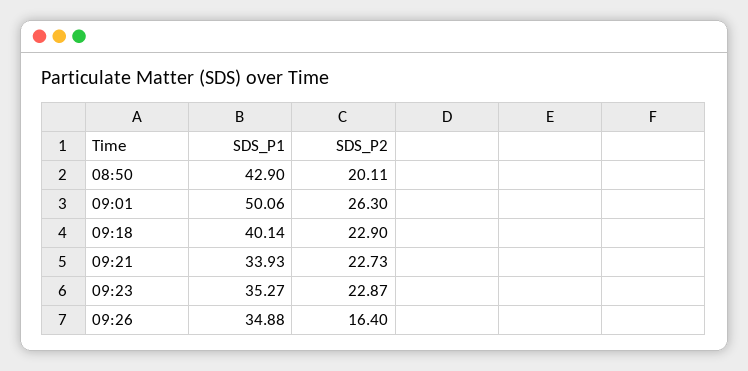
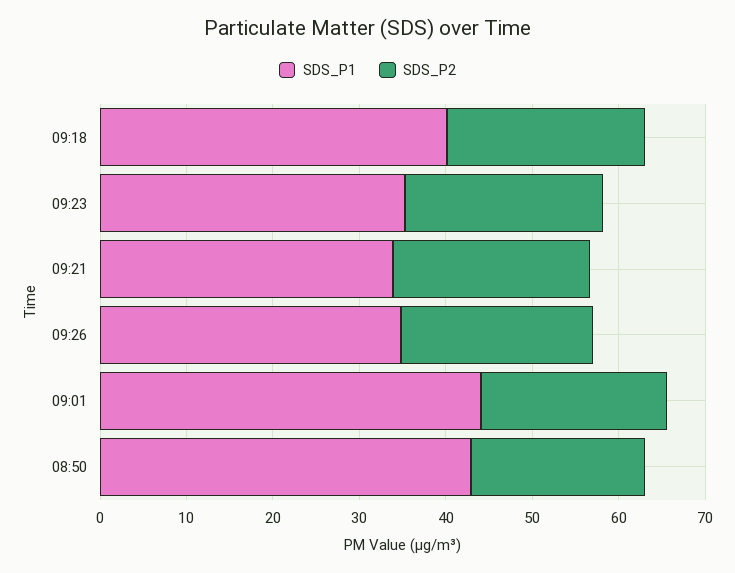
  {
    "SDS_P1": {
      "08:50": 42.9,
-     "09:01": 50.06,
+     "09:01": 44,
      "09:18": 40.14,
      "09:21": 33.93,
      "09:23": 35.27,
      "09:26": 34.88
    },
    "SDS_P2": {
      "08:50": 20.11,
-     "09:01": 26.3,
+     "09:01": 22,
      "09:18": 22.9,
      "09:21": 22.73,
      "09:23": 22.87,
-     "09:26": 16.4
+     "09:26": 22
    }
  }

